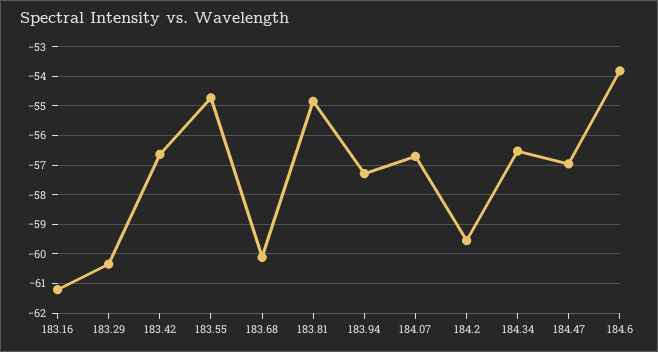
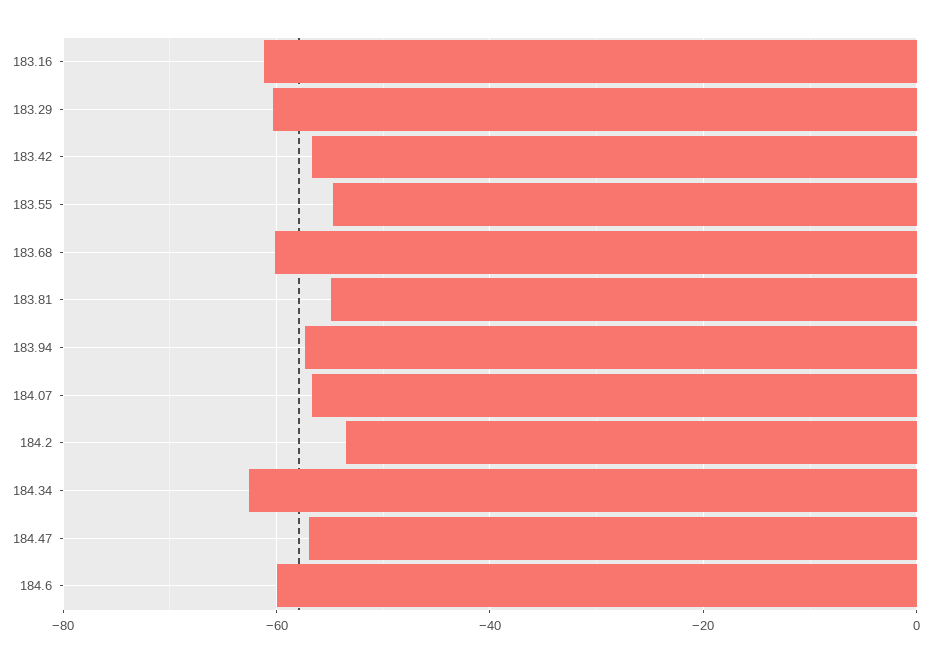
  {
    "183.16": -61.25,
    "183.29": -60.25,
    "183.42": -56.75,
    "183.55": -54.75,
    "183.68": -60,
    "183.81": -54.75,
    "183.94": -57.25,
    "184.07": -56.75,
-   "184.2": -59.5,
+   "184.2": -54,
-   "184.34": -56.5,
+   "184.34": -62,
    "184.47": -57,
-   "184.6": -53.75
+   "184.6": -60
  }

